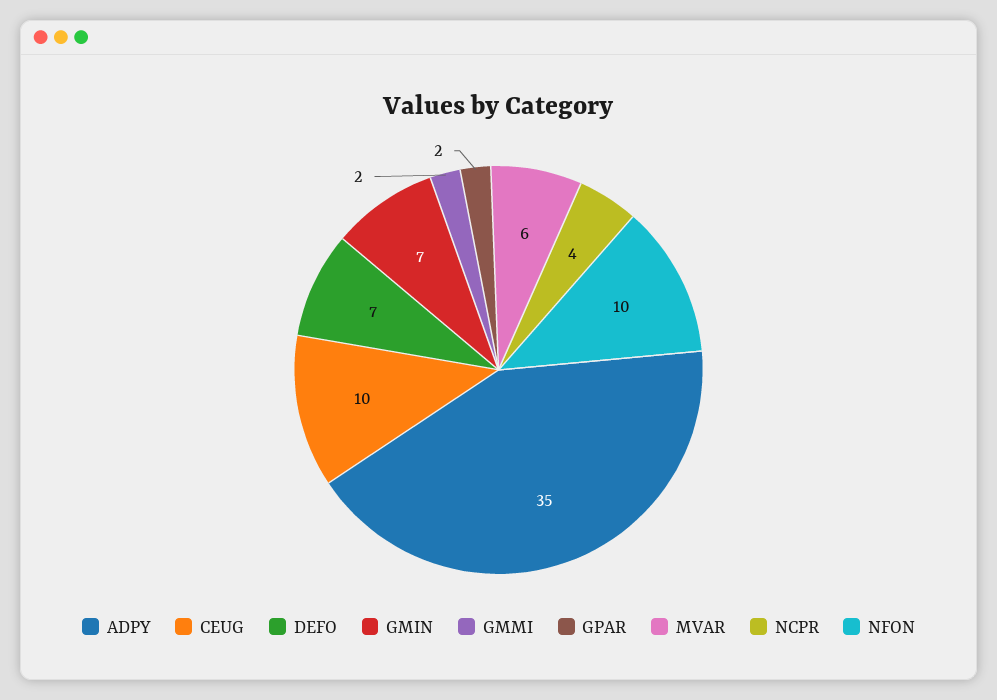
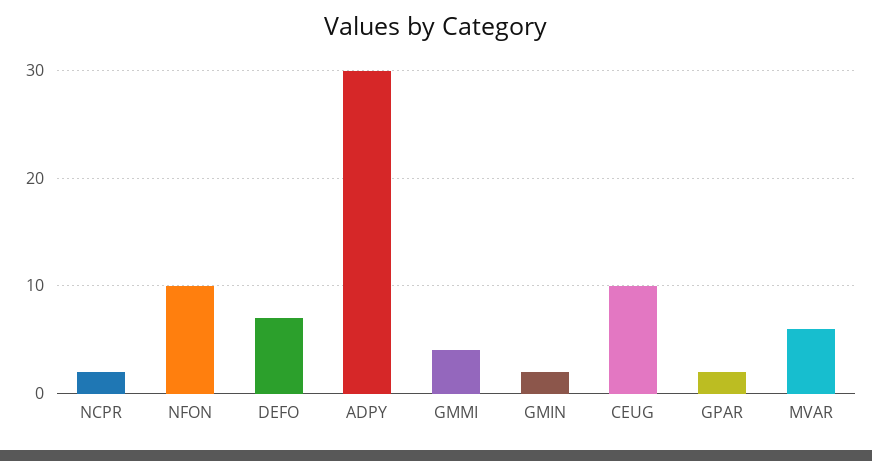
  {
-   "ADPY": 35,
+   "ADPY": 30,
    "CEUG": 10,
    "DEFO": 7,
-   "GMIN": 7,
+   "GMIN": 2,
-   "GMMI": 2,
+   "GMMI": 4,
    "GPAR": 2,
    "MVAR": 6,
-   "NCPR": 4,
+   "NCPR": 2,
    "NFON": 10
  }

